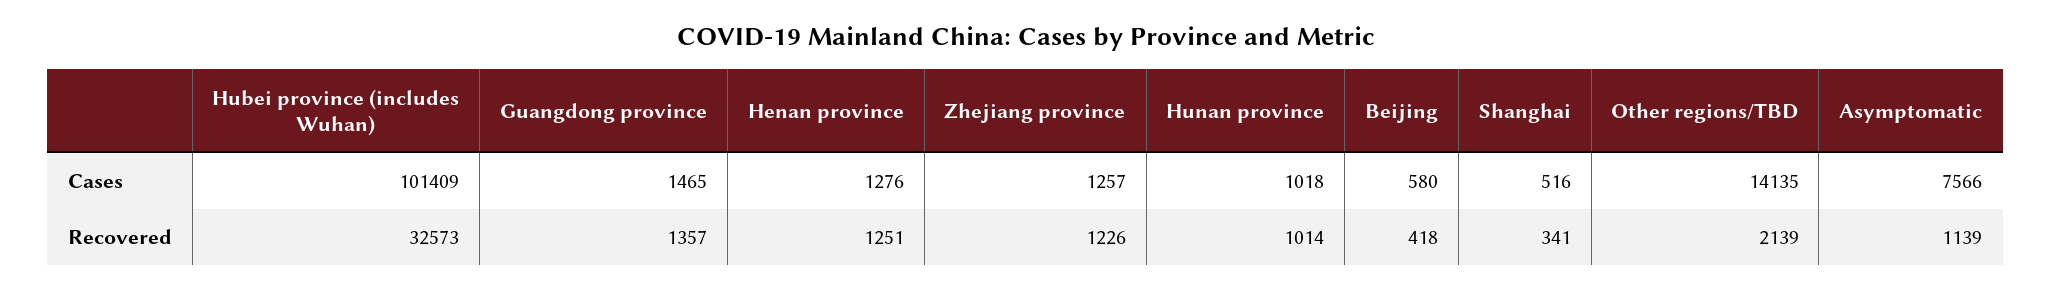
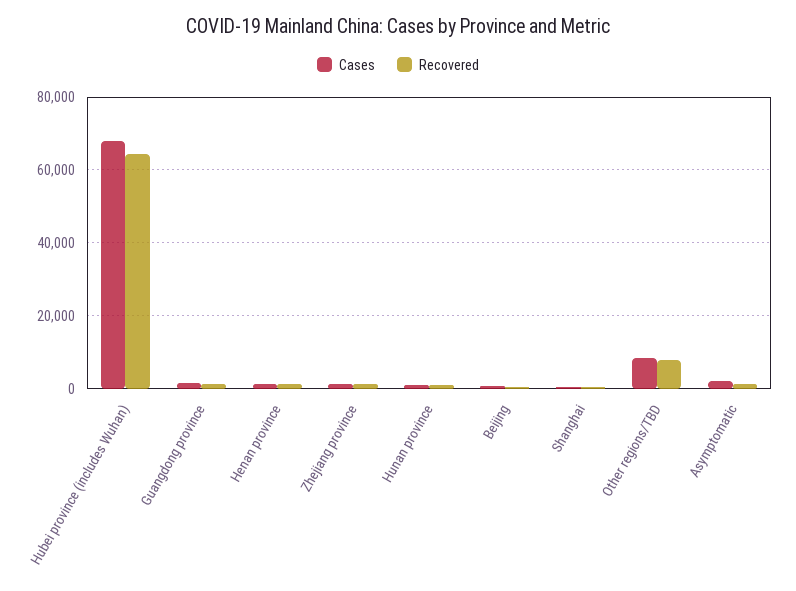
  {
    "Cases": {
-     "Hubei province (includes Wuhan)": 101409,
+     "Hubei province (includes Wuhan)": 68000,
      "Guangdong province": 1465,
      "Henan province": 1276,
      "Zhejiang province": 1257,
      "Hunan province": 1018,
      "Beijing": 580,
      "Shanghai": 516,
-     "Other regions/TBD": 14135,
+     "Other regions/TBD": 8000,
-     "Asymptomatic": 7566
+     "Asymptomatic": 2000
    },
    "Recovered": {
-     "Hubei province (includes Wuhan)": 32573,
+     "Hubei province (includes Wuhan)": 64000,
      "Guangdong province": 1357,
      "Henan province": 1251,
      "Zhejiang province": 1226,
      "Hunan province": 1014,
      "Beijing": 418,
      "Shanghai": 341,
-     "Other regions/TBD": 2139,
+     "Other regions/TBD": 8000,
      "Asymptomatic": 1139
    }
  }

